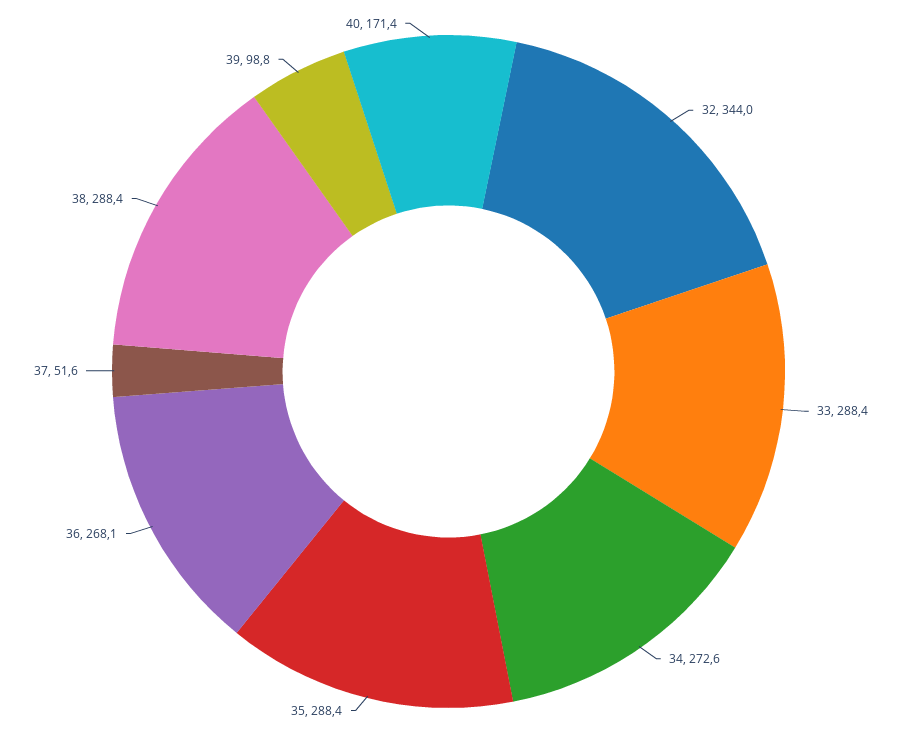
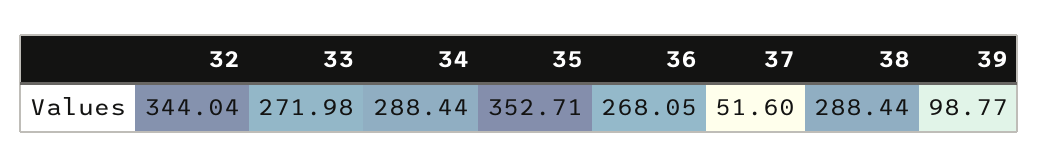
  {
    "32": 344.04,
-   "33": 288.4,
+   "33": 271.98,
-   "34": 272.6,
+   "34": 288.44,
-   "35": 288.4,
+   "35": 352.71,
    "36": 268.05,
    "37": 51.6,
    "38": 288.44,
-   "39": 98.77,
+   "39": 98.77
-   "40": 171.4
  }

